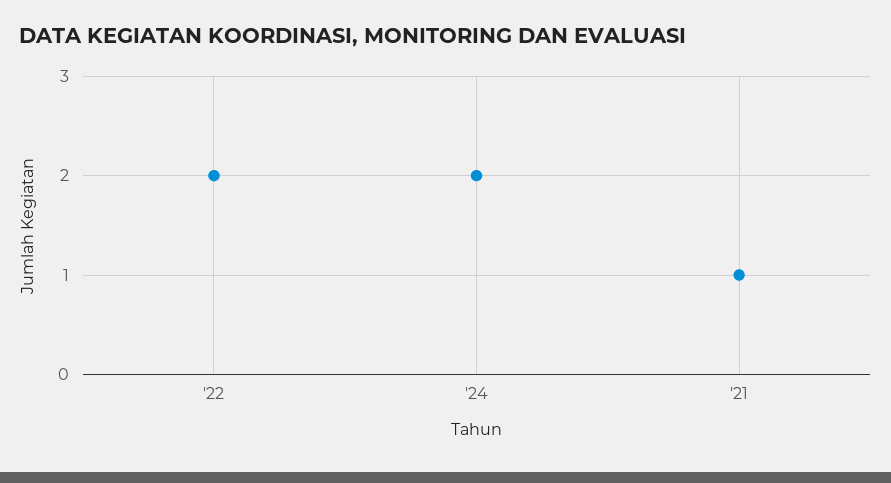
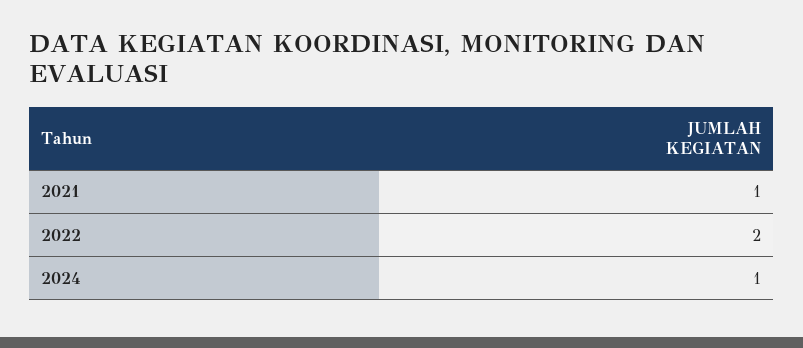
  {
    "'22": 2,
-   "'24": 2,
+   "'24": 1,
    "'21": 1
  }

